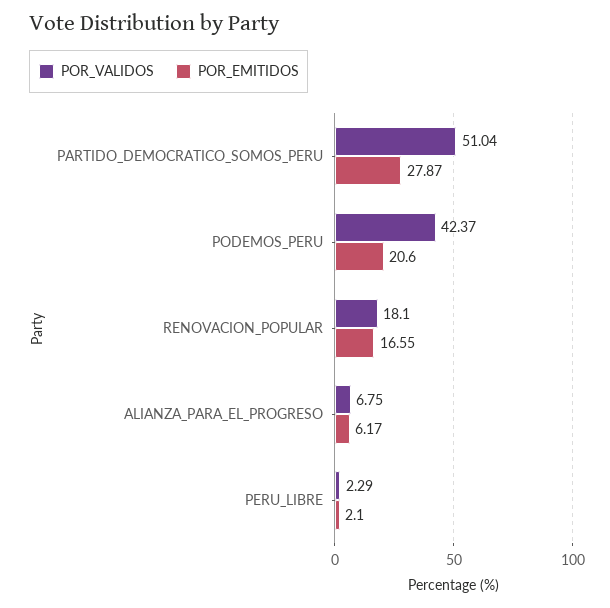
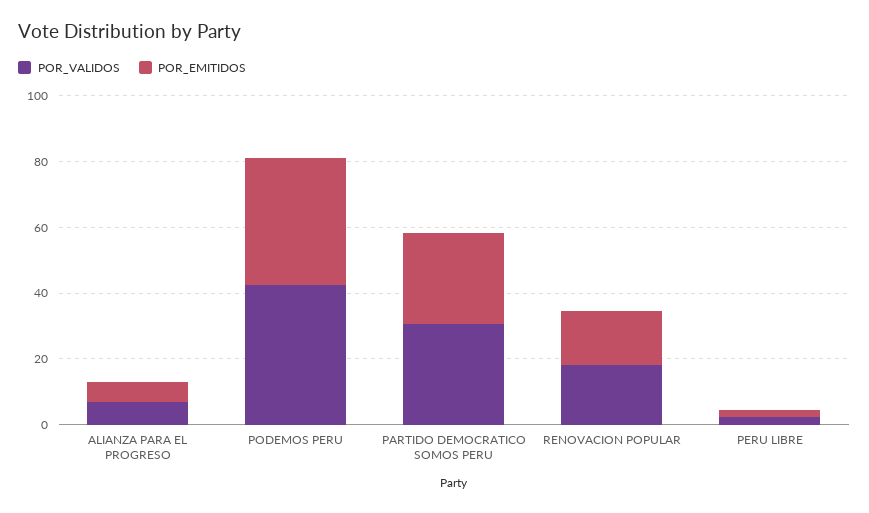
  {
    "POR_VALIDOS": {
-     "PARTIDO_DEMOCRATICO_SOMOS_PERU": 51.04,
+     "PARTIDO_DEMOCRATICO_SOMOS_PERU": 30,
      "PODEMOS_PERU": 42.37,
      "RENOVACION_POPULAR": 18.1,
      "ALIANZA_PARA_EL_PROGRESO": 6.75,
      "PERU_LIBRE": 2.29
    },
    "POR_EMITIDOS": {
      "PARTIDO_DEMOCRATICO_SOMOS_PERU": 27.87,
-     "PODEMOS_PERU": 20.6,
+     "PODEMOS_PERU": 40,
      "RENOVACION_POPULAR": 16.55,
      "ALIANZA_PARA_EL_PROGRESO": 6.17,
      "PERU_LIBRE": 2.1
    }
  }

